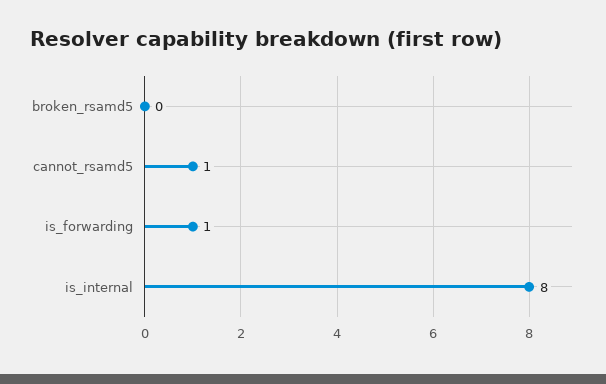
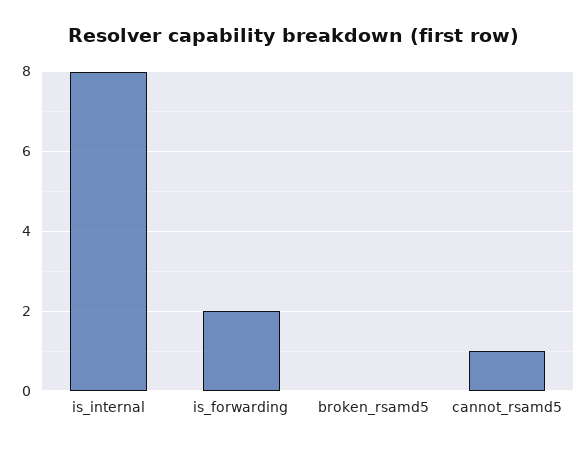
  {
    "broken_rsamd5": 0,
    "cannot_rsamd5": 1,
-   "is_forwarding": 1,
+   "is_forwarding": 2,
    "is_internal": 8
  }

